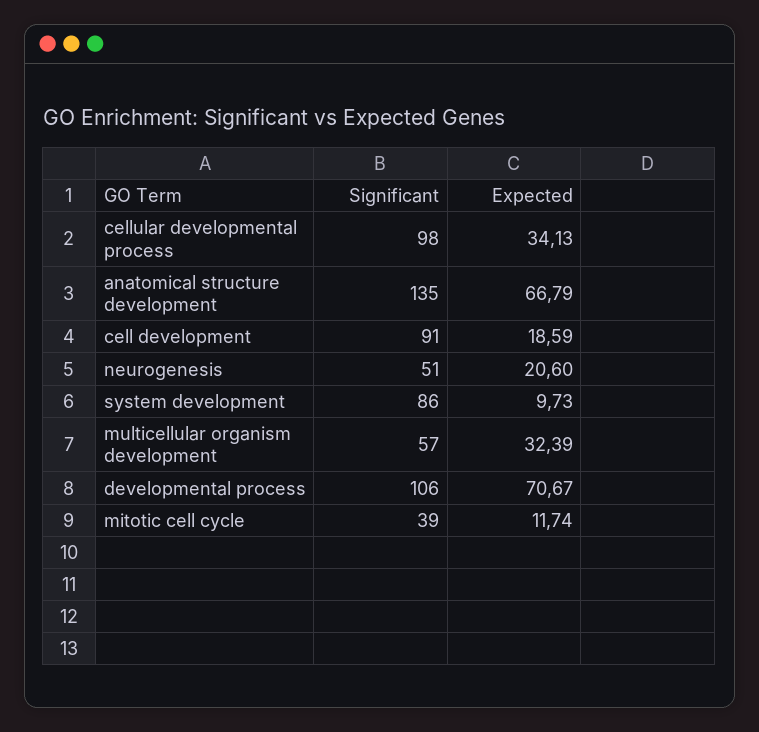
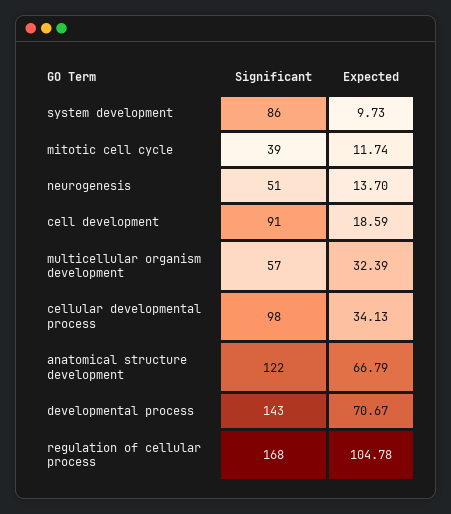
  {
    "Significant": {
      "cellular developmental process": 98,
-     "anatomical structure development": 135,
+     "anatomical structure development": 122,
      "cell development": 91,
      "neurogenesis": 51,
      "system development": 86,
      "multicellular organism development": 57,
-     "developmental process": 106,
+     "developmental process": 143,
-     "mitotic cell cycle": 39
+     "mitotic cell cycle": 39,
+     "regulation of cellular process": 168
    },
    "Expected": {
      "cellular developmental process": 34.13,
      "anatomical structure development": 66.79,
      "cell development": 18.59,
-     "neurogenesis": 20.6,
+     "neurogenesis": 13.7,
      "system development": 9.73,
      "multicellular organism development": 32.39,
      "developmental process": 70.67,
-     "mitotic cell cycle": 11.74
+     "mitotic cell cycle": 11.74,
+     "regulation of cellular process": 104.78
    }
  }

